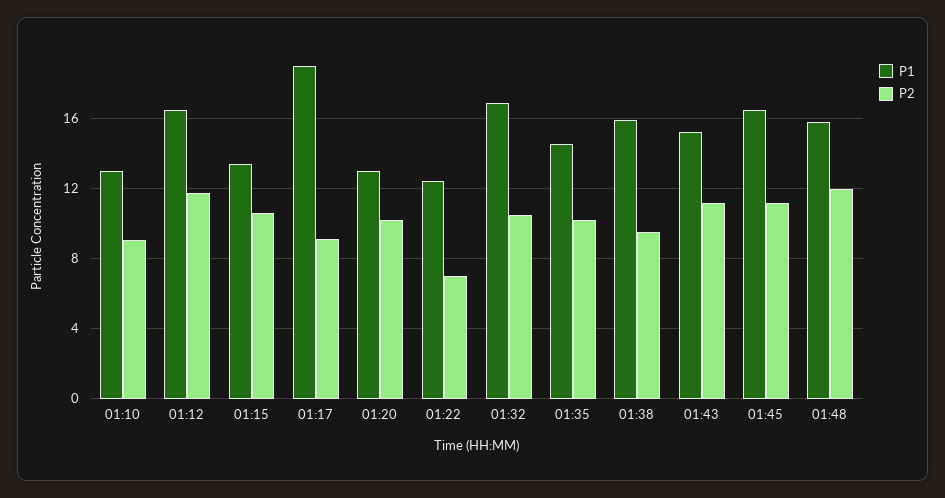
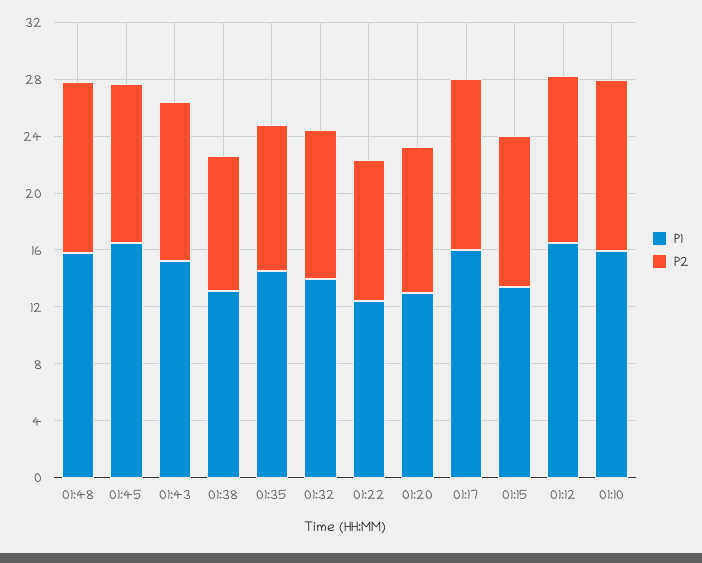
  {
    "P1": {
-     "01:10": 13,
+     "01:10": 16,
      "01:12": 16.5,
      "01:15": 13.5,
-     "01:17": 19,
+     "01:17": 16,
      "01:20": 13,
      "01:22": 12.5,
-     "01:32": 17,
+     "01:32": 14,
      "01:35": 14.5,
-     "01:38": 16,
+     "01:38": 13,
      "01:43": 15.5,
      "01:45": 16.5,
      "01:48": 16
    },
    "P2": {
-     "01:10": 9,
+     "01:10": 12,
      "01:12": 12,
      "01:15": 10.5,
-     "01:17": 9,
+     "01:17": 12,
      "01:20": 10,
-     "01:22": 7,
+     "01:22": 10,
      "01:32": 10.5,
      "01:35": 10,
      "01:38": 9.5,
      "01:43": 11,
      "01:45": 11,
      "01:48": 12
    }
  }

